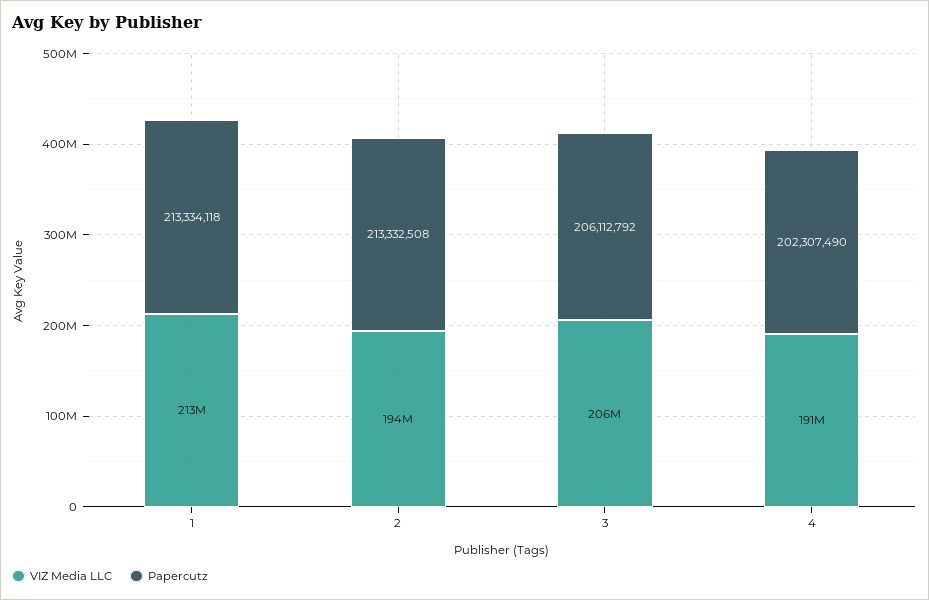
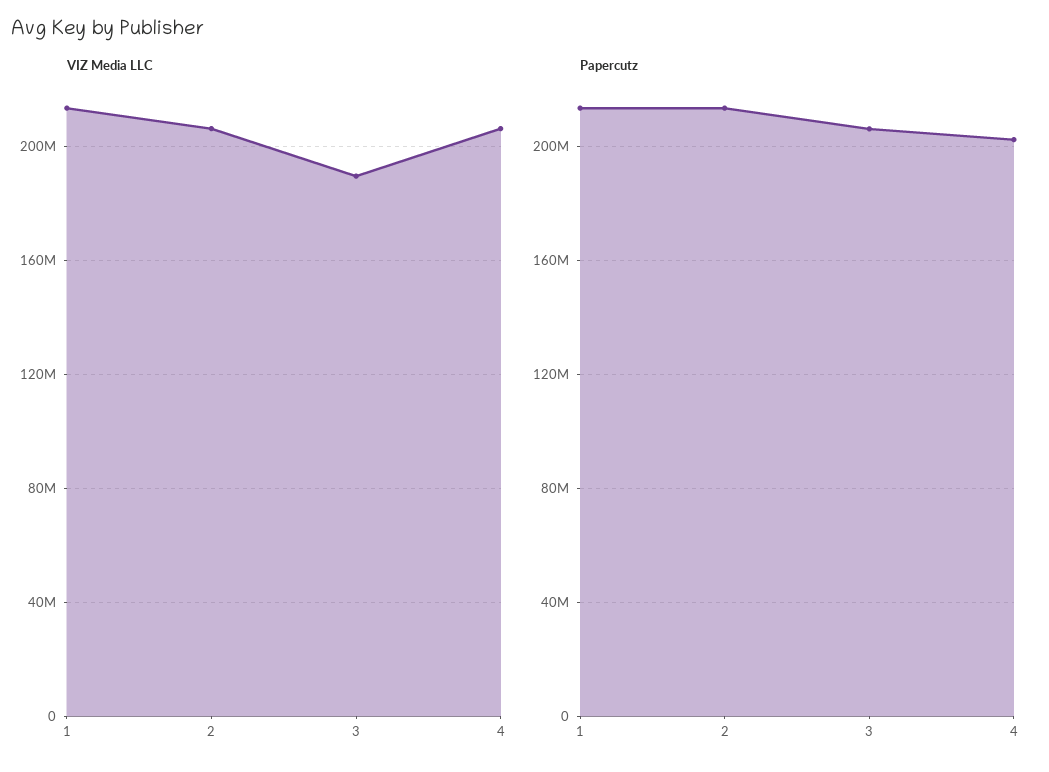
  {
    "VIZ Media LLC": {
      "1": 213000000,
-     "2": 194000000,
+     "2": 205000000,
-     "3": 206000000,
+     "3": 190000000,
-     "4": 191000000
+     "4": 205000000
    },
    "Papercutz": {
      "1": 213334118,
      "2": 213332508,
      "3": 206112792,
      "4": 202307490
    }
  }

